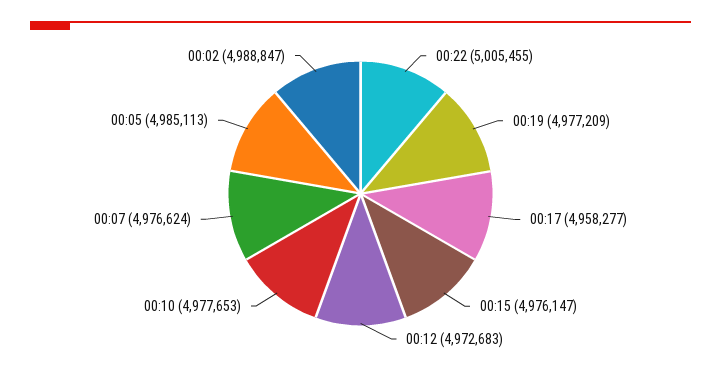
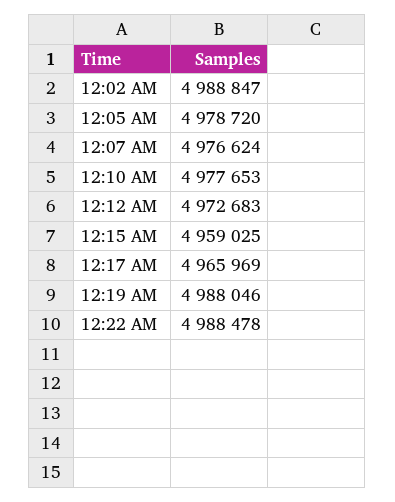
  {
-   "00:22": 5005455,
+   "00:22": 4988478,
-   "00:19": 4977209,
+   "00:19": 4988046,
-   "00:17": 4958277,
+   "00:17": 4965969,
-   "00:15": 4976147,
+   "00:15": 4959025,
    "00:12": 4972683,
    "00:10": 4977653,
    "00:07": 4976624,
-   "00:05": 4985113,
+   "00:05": 4978720,
    "00:02": 4988847
  }

